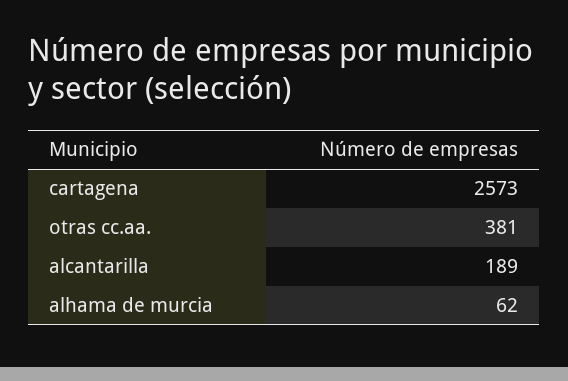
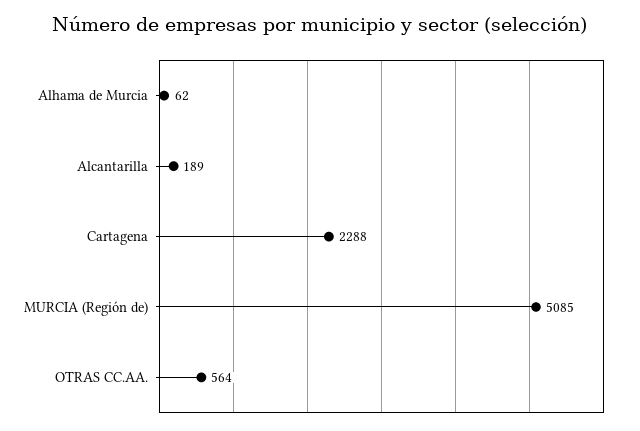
  {
-   "cartagena": 2573,
+   "cartagena": 2288,
-   "otras cc.aa.": 381,
+   "otras cc.aa.": 564,
    "alcantarilla": 189,
-   "alhama de murcia": 62
+   "alhama de murcia": 62,
+   "MURCIA (Región de)": 5085
  }

